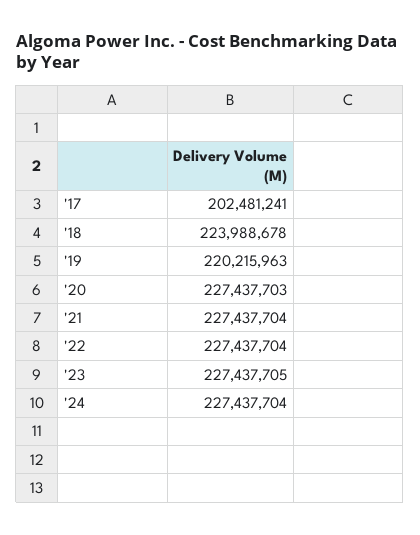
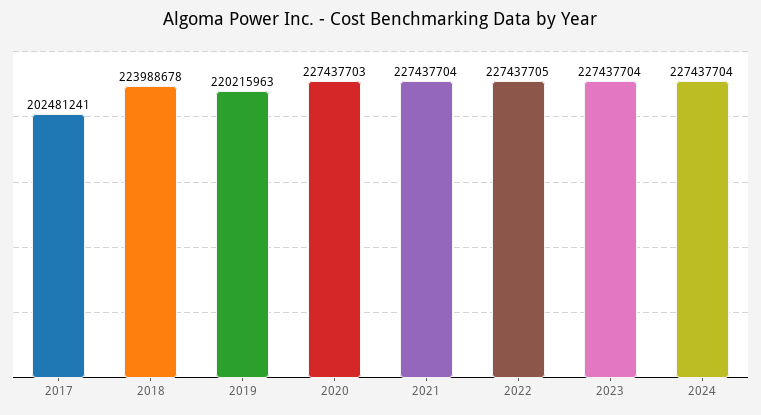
  {
    "'17": 202481241,
    "'18": 223988678,
    "'19": 220215963,
    "'20": 227437703,
    "'21": 227437704,
-   "'22": 227437704,
+   "'22": 227437705,
-   "'23": 227437705,
+   "'23": 227437704,
    "'24": 227437704
  }

